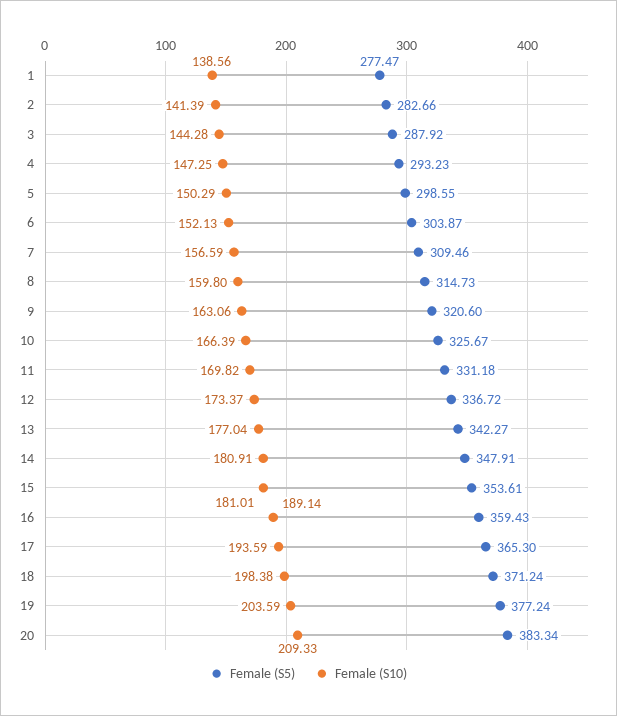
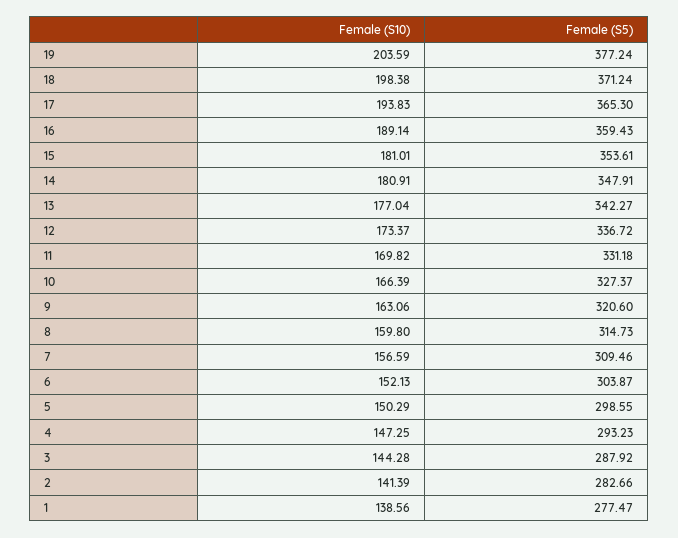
  {
    "Female (S5)": {
      "1": 277.47,
      "2": 282.66,
      "3": 287.92,
      "4": 293.23,
      "5": 298.55,
      "6": 303.87,
      "7": 309.46,
      "8": 314.73,
      "9": 320.6,
-     "10": 325.67,
+     "10": 327.37,
      "11": 331.18,
      "12": 336.72,
      "13": 342.27,
      "14": 347.91,
      "15": 353.61,
      "16": 359.43,
      "17": 365.3,
      "18": 371.24,
-     "19": 377.24,
+     "19": 377.24
-     "20": 383.34
    },
    "Female (S10)": {
      "1": 138.56,
      "2": 141.39,
      "3": 144.28,
      "4": 147.25,
      "5": 150.29,
      "6": 152.13,
      "7": 156.59,
      "8": 159.8,
      "9": 163.06,
      "10": 166.39,
      "11": 169.82,
      "12": 173.37,
      "13": 177.04,
      "14": 180.91,
      "15": 181.01,
      "16": 189.14,
-     "17": 193.59,
+     "17": 193.83,
      "18": 198.38,
-     "19": 203.59,
+     "19": 203.59
-     "20": 209.33
    }
  }

